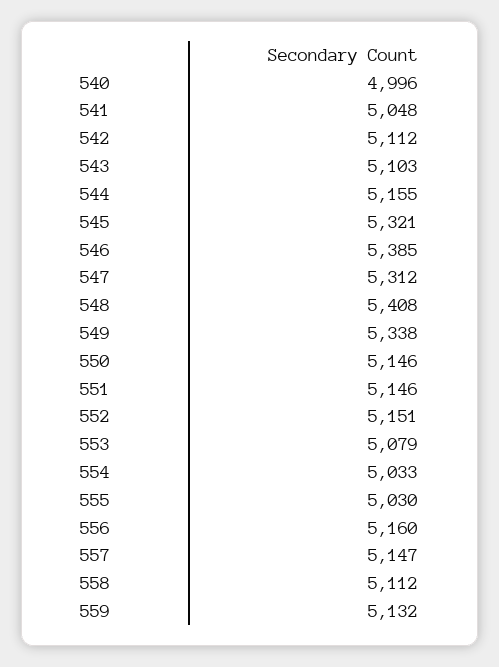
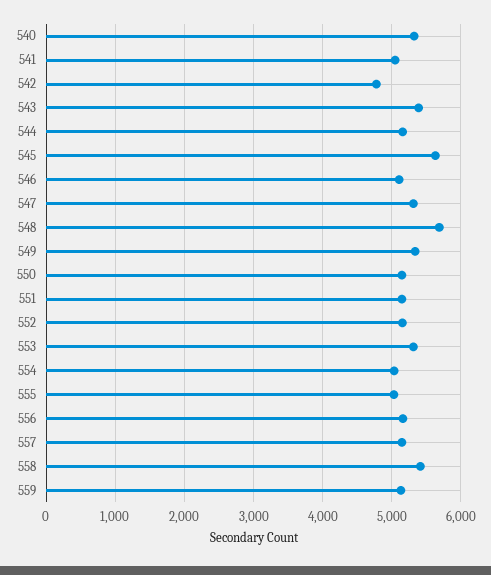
  {
-   "540": 4996,
+   "540": 5300,
    "541": 5048,
-   "542": 5112,
+   "542": 4800,
-   "543": 5103,
+   "543": 5400,
    "544": 5155,
-   "545": 5321,
+   "545": 5600,
-   "546": 5385,
+   "546": 5100,
    "547": 5312,
-   "548": 5408,
+   "548": 5700,
    "549": 5338,
    "550": 5146,
    "551": 5146,
    "552": 5151,
-   "553": 5079,
+   "553": 5300,
    "554": 5033,
    "555": 5030,
    "556": 5160,
    "557": 5147,
-   "558": 5112,
+   "558": 5400,
    "559": 5132
  }

